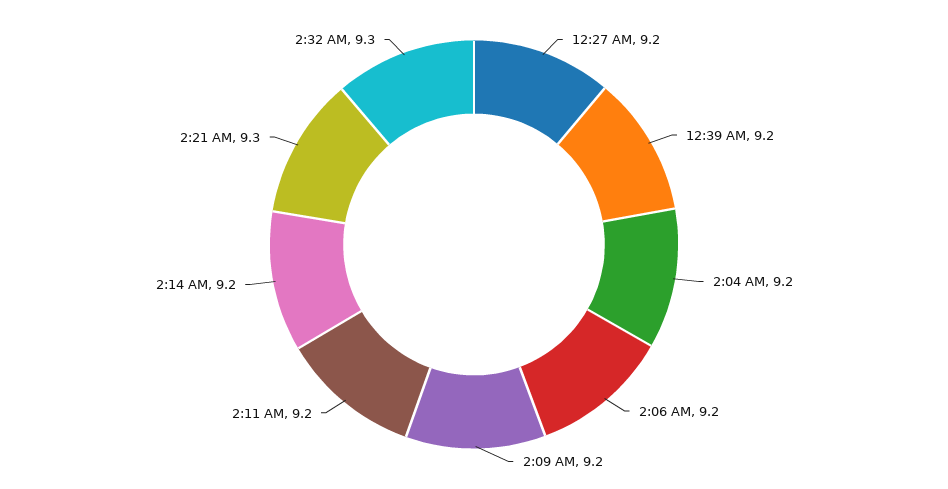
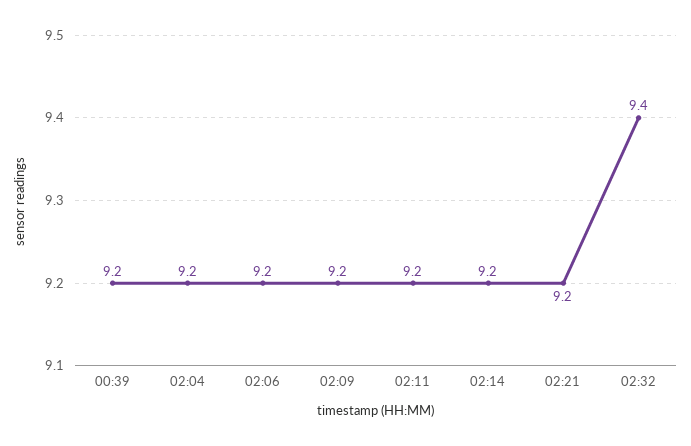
  {
-   "12:27 AM": 9.2,
    "12:39 AM": 9.2,
    "2:04 AM": 9.2,
    "2:06 AM": 9.2,
    "2:09 AM": 9.2,
    "2:11 AM": 9.2,
    "2:14 AM": 9.2,
-   "2:21 AM": 9.3,
+   "2:21 AM": 9.2,
-   "2:32 AM": 9.3
+   "2:32 AM": 9.4
  }

